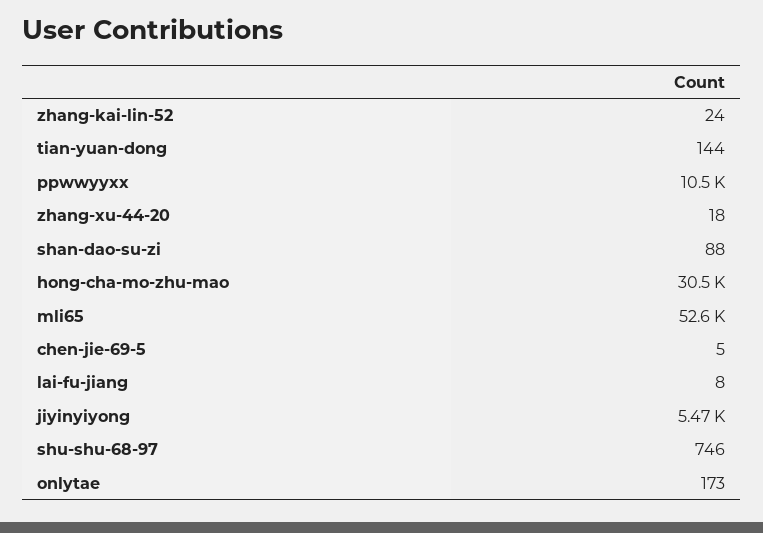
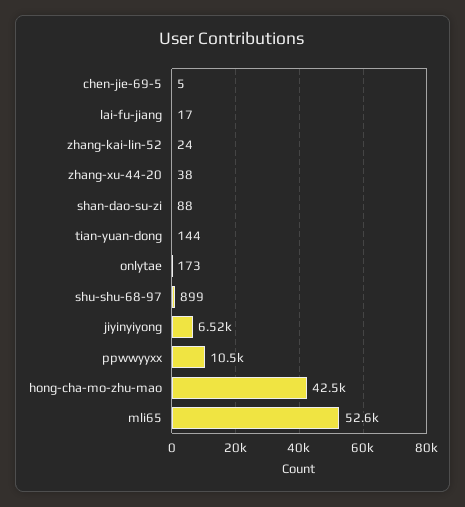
  {
    "zhang-kai-lin-52": 24,
    "tian-yuan-dong": 144,
    "ppwwyyxx": 10500,
-   "zhang-xu-44-20": 18,
+   "zhang-xu-44-20": 38,
    "shan-dao-su-zi": 88,
-   "hong-cha-mo-zhu-mao": 30500,
+   "hong-cha-mo-zhu-mao": 42500,
    "mli65": 52600,
    "chen-jie-69-5": 5,
-   "lai-fu-jiang": 8,
+   "lai-fu-jiang": 17,
-   "jiyinyiyong": 5470,
+   "jiyinyiyong": 6520,
-   "shu-shu-68-97": 746,
+   "shu-shu-68-97": 899,
    "onlytae": 173
  }

